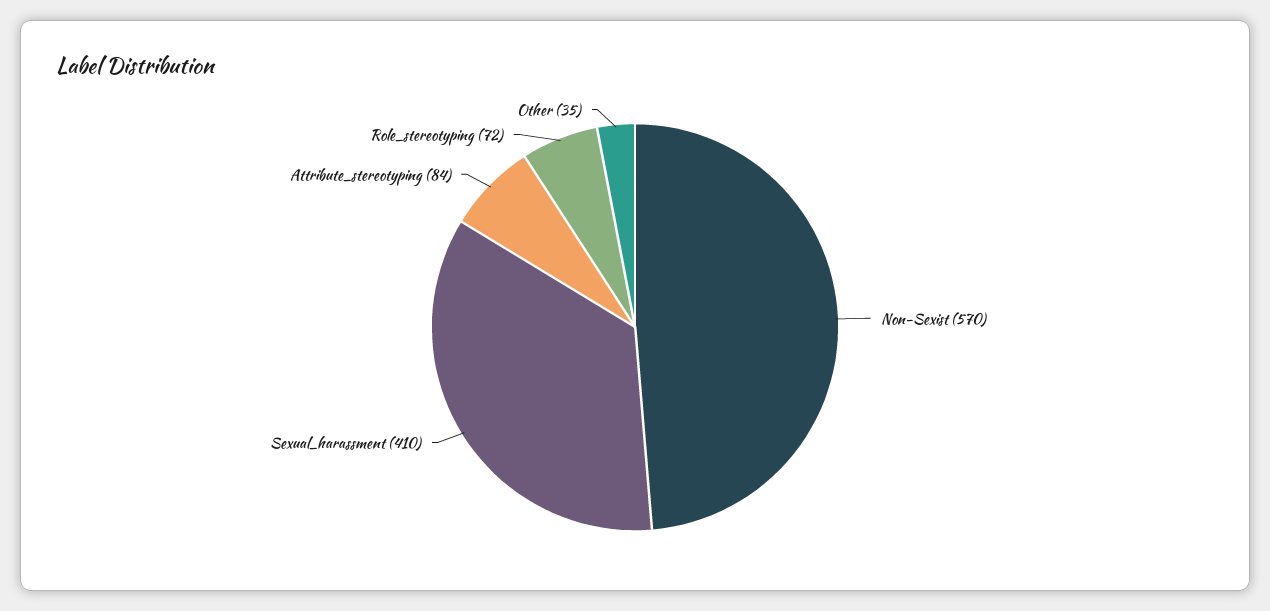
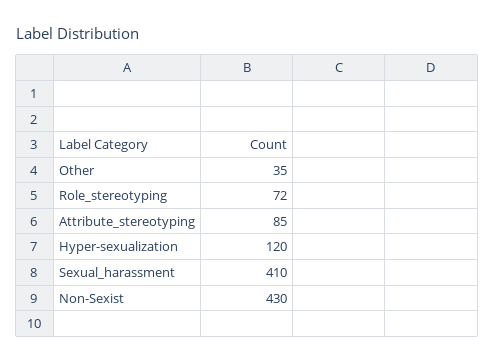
  {
-   "Non-Sexist": 570,
+   "Non-Sexist": 430,
    "Sexual_harassment": 410,
-   "Attribute_stereotyping": 84,
+   "Attribute_stereotyping": 85,
    "Role_stereotyping": 72,
-   "Other": 35
+   "Other": 35,
+   "Hyper-sexualization": 120
  }

